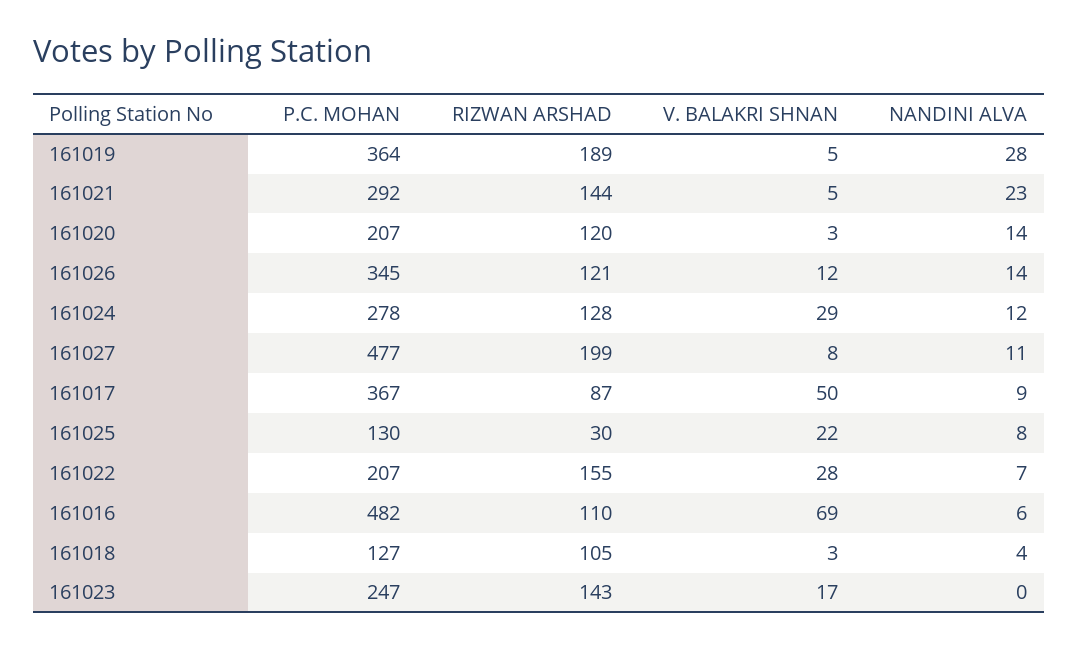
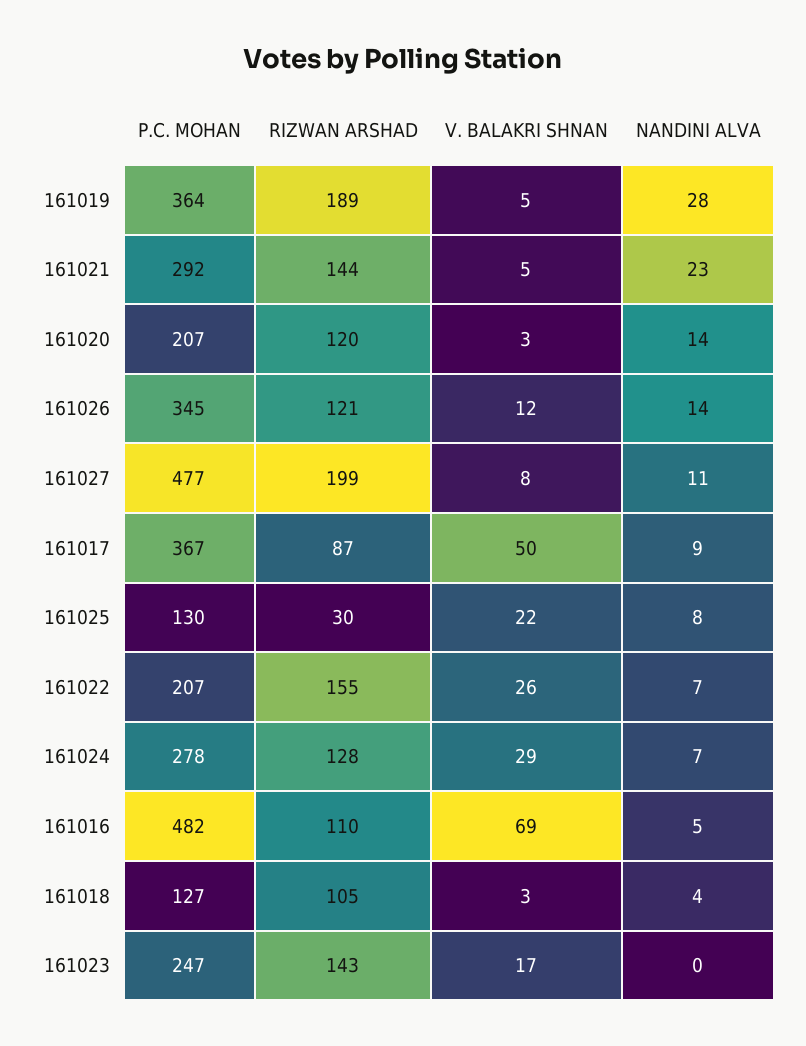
  {
    "P.C. MOHAN": {
      "161019": 364,
      "161021": 292,
      "161020": 207,
      "161026": 345,
      "161024": 278,
      "161027": 477,
      "161017": 367,
      "161025": 130,
      "161022": 207,
      "161016": 482,
      "161018": 127,
      "161023": 247
    },
    "RIZWAN ARSHAD": {
      "161019": 189,
      "161021": 144,
      "161020": 120,
      "161026": 121,
      "161024": 128,
      "161027": 199,
      "161017": 87,
      "161025": 30,
      "161022": 155,
      "161016": 110,
      "161018": 105,
      "161023": 143
    },
    "V. BALAKRI SHNAN": {
      "161019": 5,
      "161021": 5,
      "161020": 3,
      "161026": 12,
      "161024": 29,
      "161027": 8,
      "161017": 50,
      "161025": 22,
-     "161022": 28,
+     "161022": 26,
      "161016": 69,
      "161018": 3,
      "161023": 17
    },
    "NANDINI ALVA": {
      "161019": 28,
      "161021": 23,
      "161020": 14,
      "161026": 14,
-     "161024": 12,
+     "161024": 7,
      "161027": 11,
      "161017": 9,
      "161025": 8,
      "161022": 7,
-     "161016": 6,
+     "161016": 5,
      "161018": 4,
      "161023": 0
    }
  }

